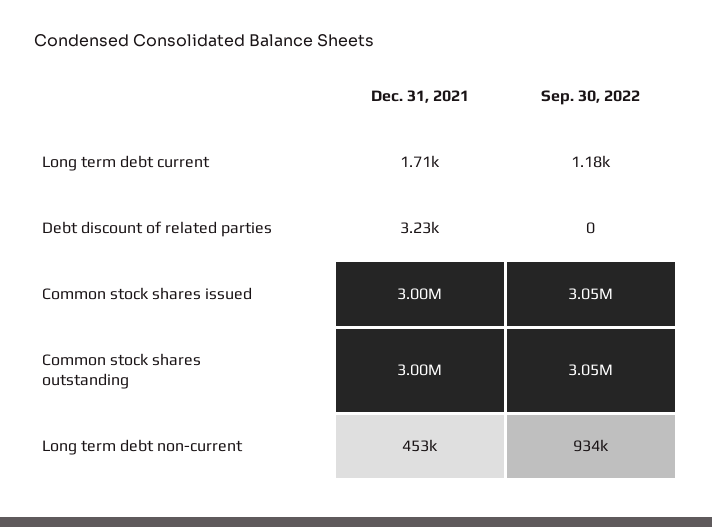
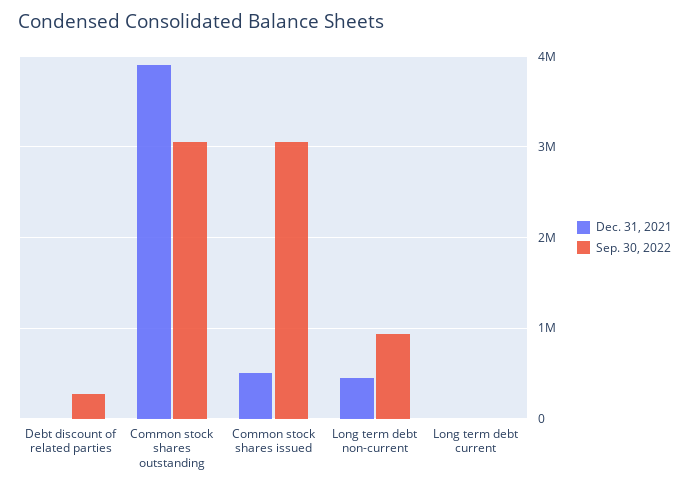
  {
    "Dec. 31, 2021": {
      "Long term debt current": 1710,
      "Debt discount of related parties": 3230,
-     "Common stock shares issued": 3000000,
+     "Common stock shares issued": 500000,
-     "Common stock shares outstanding": 3000000,
+     "Common stock shares outstanding": 3900000,
      "Long term debt non-current": 453000
    },
    "Sep. 30, 2022": {
      "Long term debt current": 1180,
-     "Debt discount of related parties": 0,
+     "Debt discount of related parties": 300000,
      "Common stock shares issued": 3050000,
      "Common stock shares outstanding": 3050000,
      "Long term debt non-current": 934000
    }
  }

